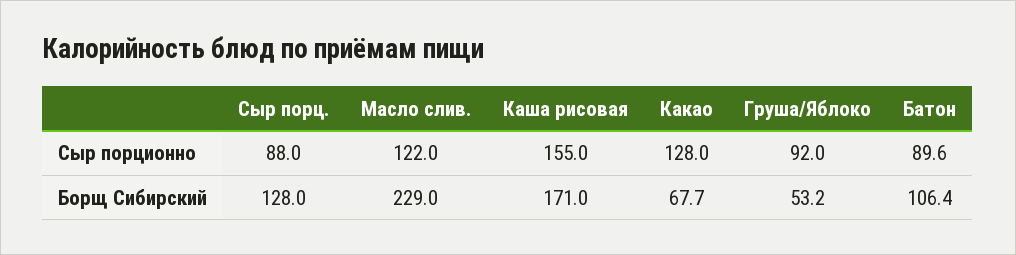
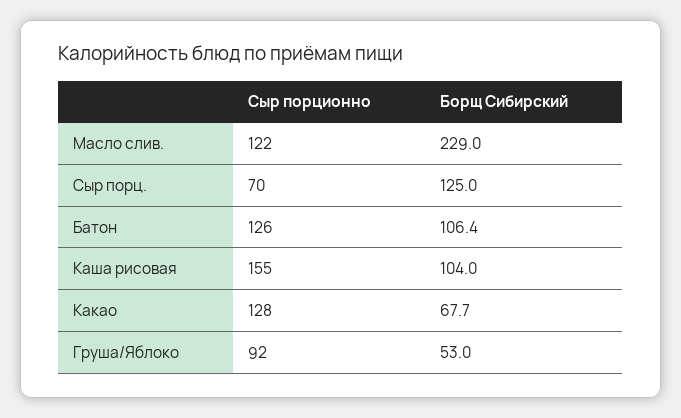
  {
    "Сыр порц.": {
-     "Сыр порционно": 88,
+     "Сыр порционно": 70,
-     "Борщ Сибирский": 128
+     "Борщ Сибирский": 125
    },
    "Масло слив.": {
      "Сыр порционно": 122,
      "Борщ Сибирский": 229
    },
    "Каша рисовая": {
      "Сыр порционно": 155,
-     "Борщ Сибирский": 171
+     "Борщ Сибирский": 104
    },
    "Какао": {
      "Сыр порционно": 128,
      "Борщ Сибирский": 67.7
    },
    "Груша/Яблоко": {
      "Сыр порционно": 92,
-     "Борщ Сибирский": 53.2
+     "Борщ Сибирский": 53
    },
    "Батон": {
-     "Сыр порционно": 89.6,
+     "Сыр порционно": 126,
      "Борщ Сибирский": 106.4
    }
  }

